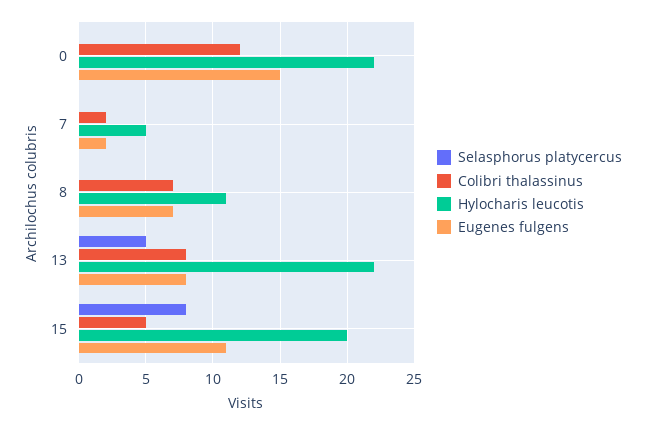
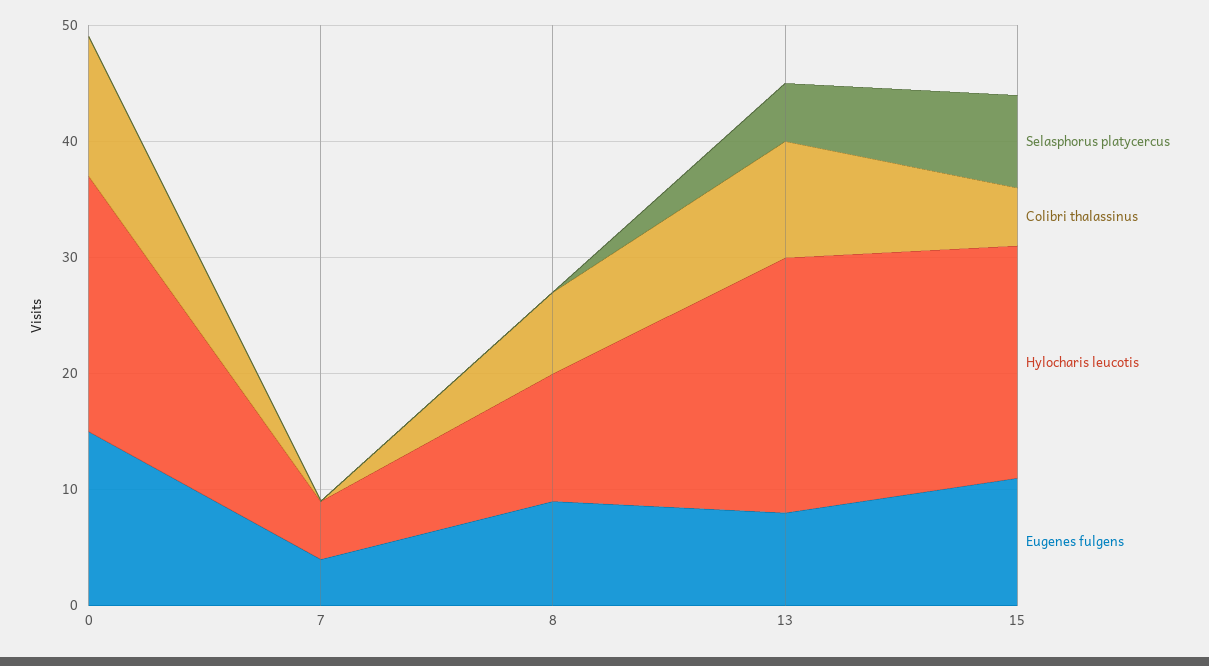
  {
    "Selasphorus platycercus": {
      "0": 0,
      "7": 0,
      "8": 0,
      "13": 5,
      "15": 8
    },
    "Colibri thalassinus": {
      "0": 12,
-     "7": 2,
+     "7": 0,
      "8": 7,
-     "13": 8,
+     "13": 10,
      "15": 5
    },
    "Hylocharis leucotis": {
      "0": 22,
      "7": 5,
      "8": 11,
      "13": 22,
      "15": 20
    },
    "Eugenes fulgens": {
      "0": 15,
-     "7": 2,
+     "7": 4,
-     "8": 7,
+     "8": 9,
      "13": 8,
      "15": 11
    }
  }

